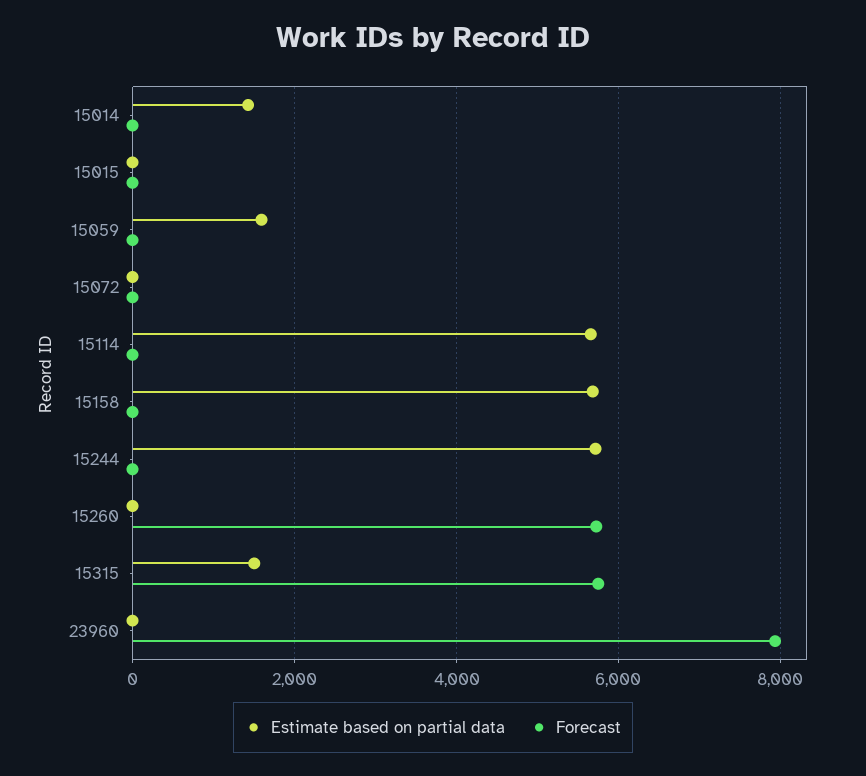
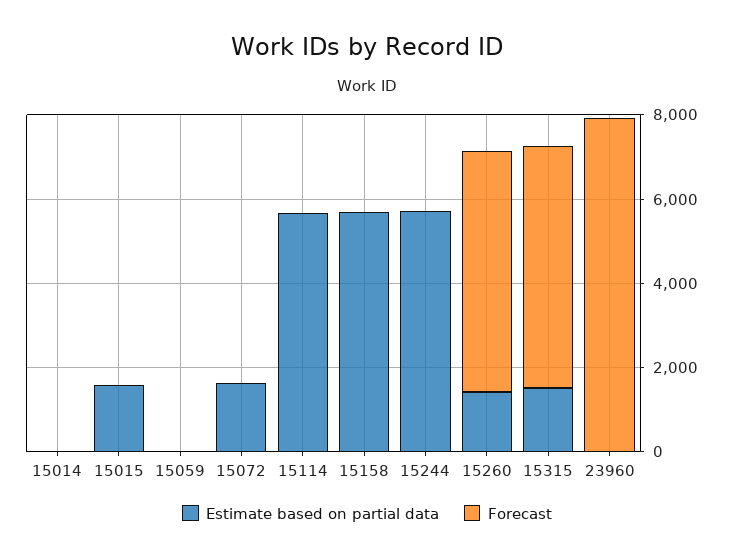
  {
    "Estimate based on partial data": {
-     "15014": 1400,
+     "15014": 0,
-     "15015": 0,
+     "15015": 1500,
-     "15059": 1600,
+     "15059": 0,
-     "15072": 0,
+     "15072": 1500,
      "15114": 5600,
      "15158": 5600,
      "15244": 5800,
-     "15260": 0,
+     "15260": 1500,
      "15315": 1600,
      "23960": 0
    },
    "Forecast": {
      "15014": 0,
      "15015": 0,
      "15059": 0,
      "15072": 0,
      "15114": 0,
      "15158": 0,
      "15244": 0,
      "15260": 5800,
      "15315": 5800,
      "23960": 8000
    }
  }

